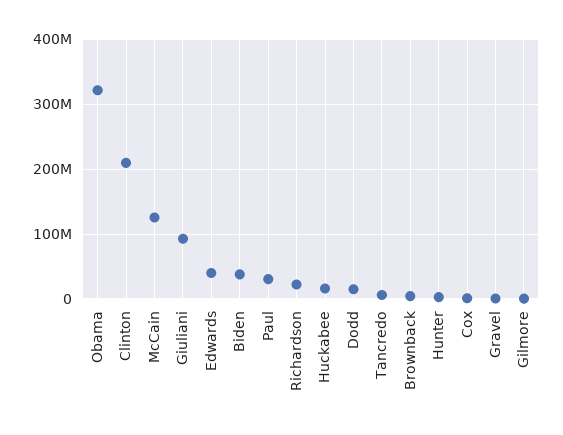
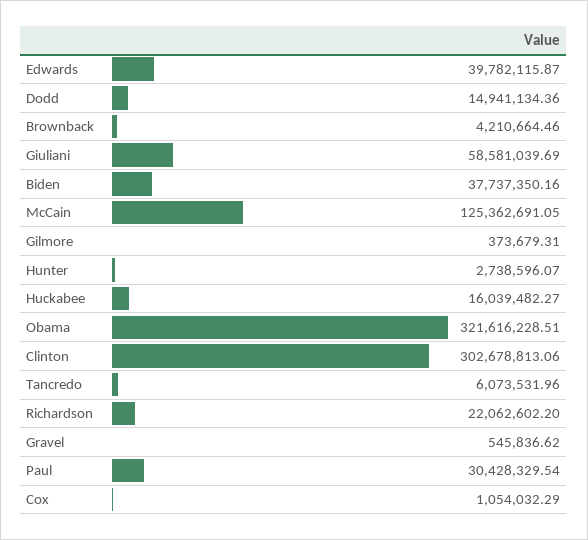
  {
    "Obama": 321616228.51,
-   "Clinton": 210000000,
+   "Clinton": 302678813.06,
    "McCain": 125362691.05,
-   "Giuliani": 90000000,
+   "Giuliani": 58581039.69,
    "Edwards": 39782115.87,
    "Biden": 37737350.16,
    "Paul": 30428329.54,
    "Richardson": 22062602.2,
    "Huckabee": 16039482.27,
    "Dodd": 14941134.36,
    "Tancredo": 6073531.96,
    "Brownback": 4210664.46,
    "Hunter": 2738596.07,
    "Cox": 1054032.29,
    "Gravel": 545836.62,
    "Gilmore": 373679.31
  }

